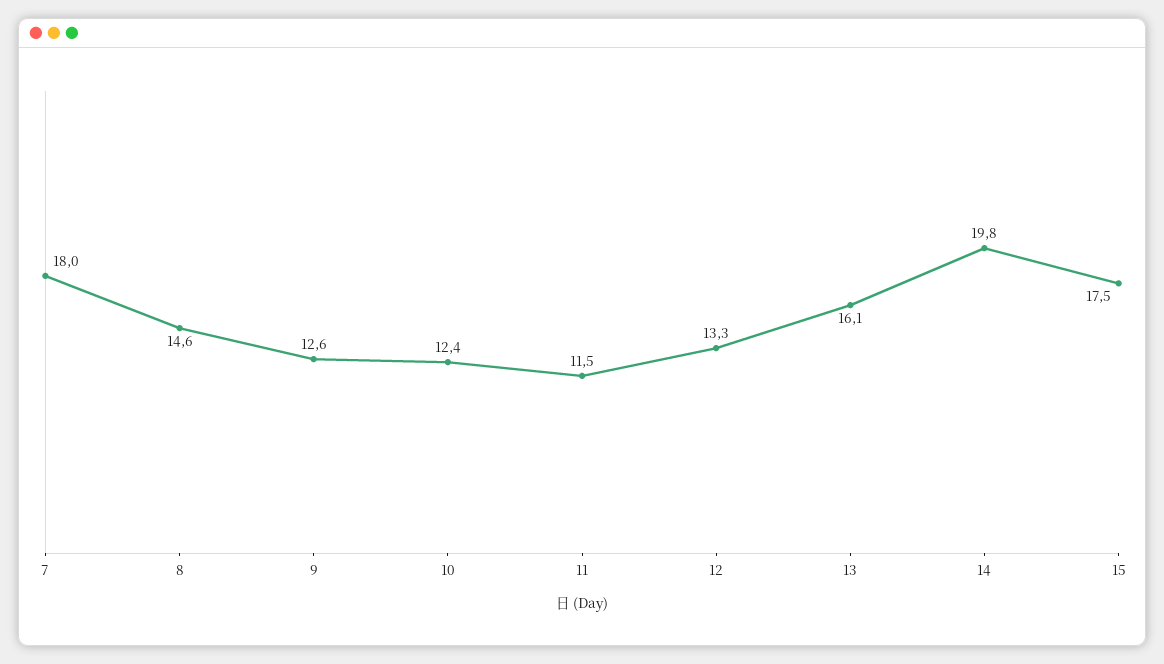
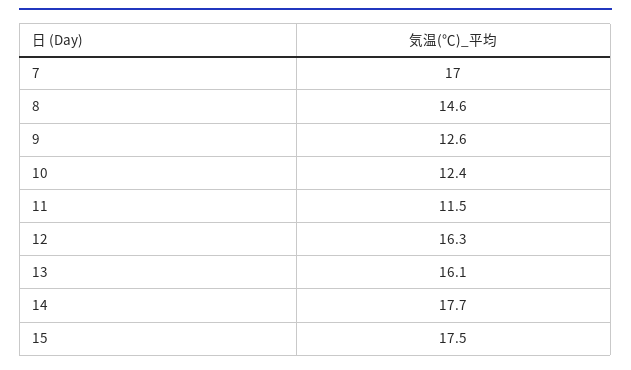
  {
-   "7": 18,
+   "7": 17,
    "8": 14.6,
    "9": 12.6,
    "10": 12.4,
    "11": 11.5,
-   "12": 13.3,
+   "12": 16.3,
    "13": 16.1,
-   "14": 19.8,
+   "14": 17.7,
    "15": 17.5
  }

